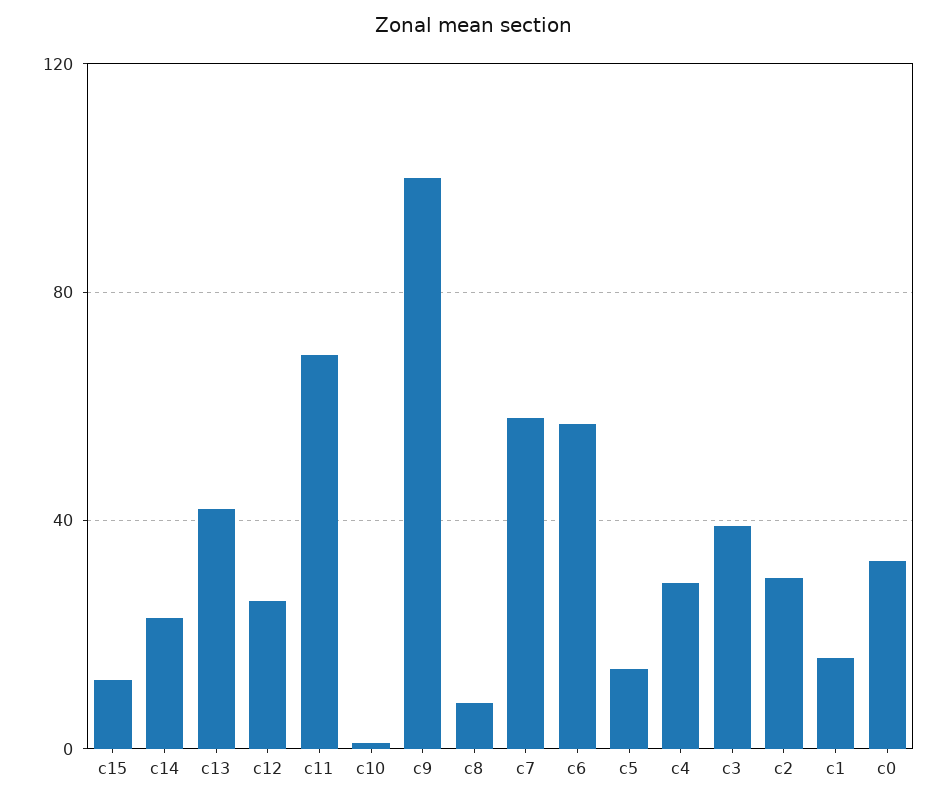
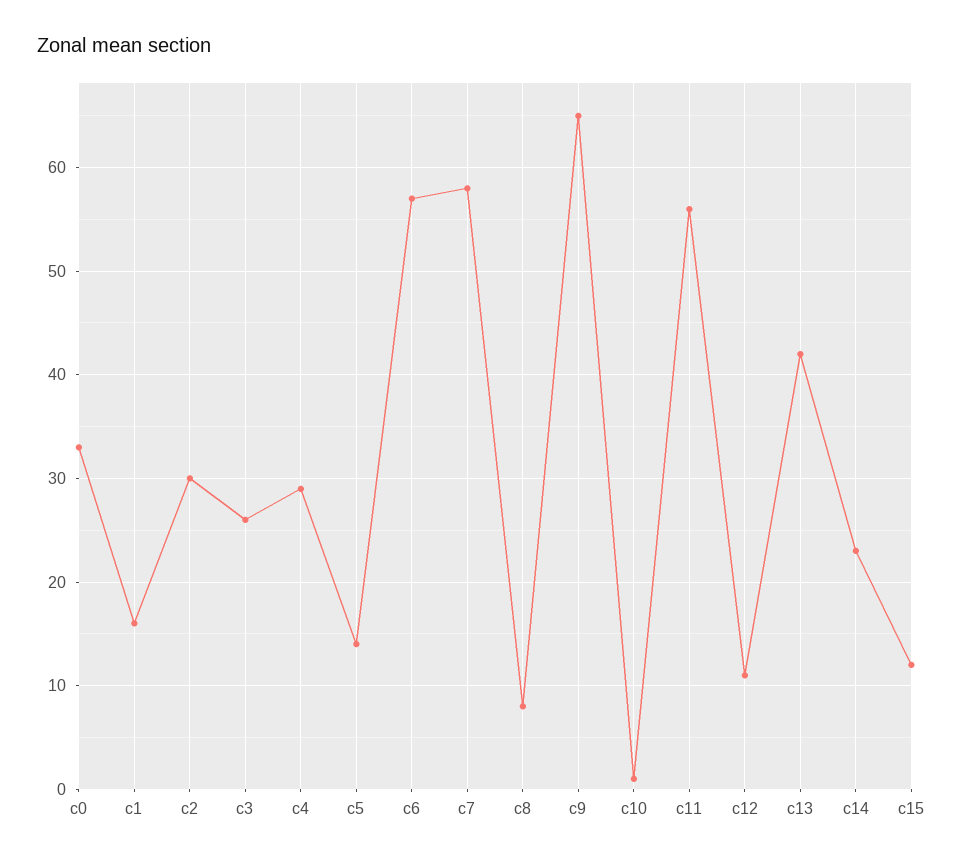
  {
    "c15": 12,
    "c14": 23,
    "c13": 42,
-   "c12": 25,
+   "c12": 11,
-   "c11": 70,
+   "c11": 56,
    "c10": 1,
-   "c9": 100,
+   "c9": 65,
    "c8": 8,
    "c7": 58,
    "c6": 57,
    "c5": 14,
    "c4": 29,
-   "c3": 40,
+   "c3": 26,
    "c2": 30,
    "c1": 16,
    "c0": 33
  }

